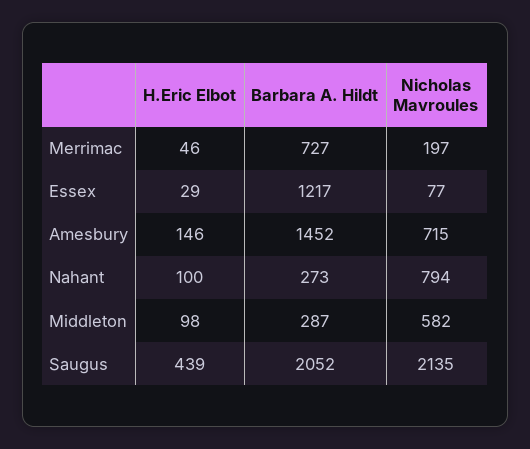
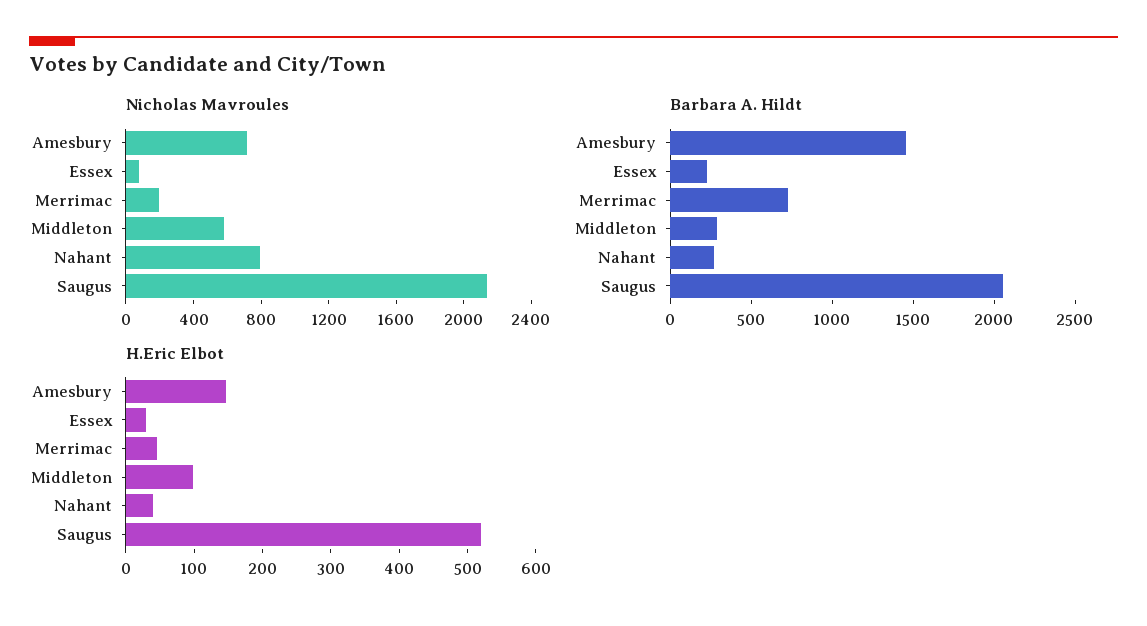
  {
    "H.Eric Elbot": {
      "Merrimac": 46,
      "Essex": 29,
      "Amesbury": 146,
-     "Nahant": 100,
+     "Nahant": 40,
      "Middleton": 98,
-     "Saugus": 439
+     "Saugus": 520
    },
    "Barbara A. Hildt": {
      "Merrimac": 727,
-     "Essex": 1217,
+     "Essex": 200,
      "Amesbury": 1452,
      "Nahant": 273,
      "Middleton": 287,
      "Saugus": 2052
    },
    "Nicholas Mavroules": {
      "Merrimac": 197,
      "Essex": 77,
      "Amesbury": 715,
      "Nahant": 794,
      "Middleton": 582,
      "Saugus": 2135
    }
  }

